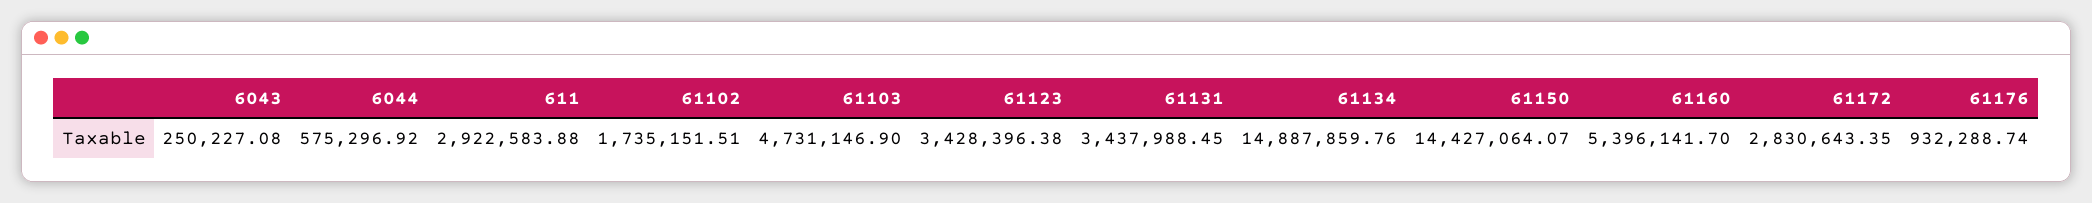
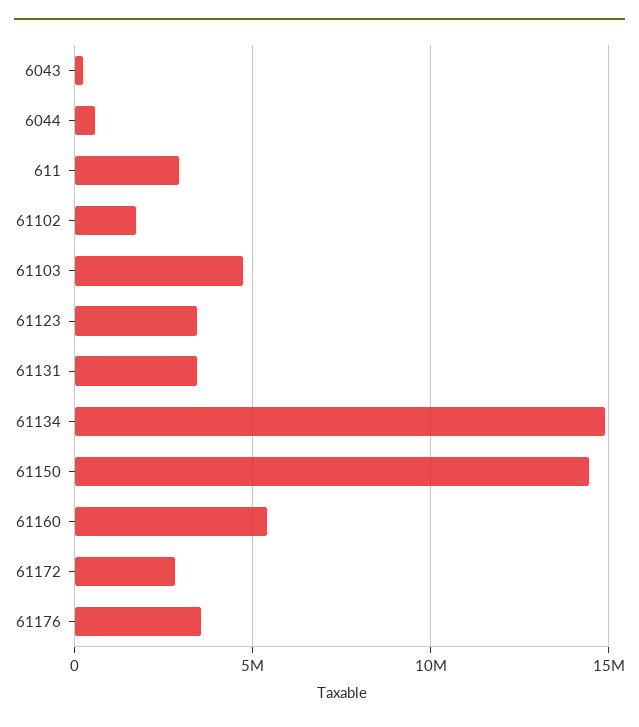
  {
    "6043": 250227.08,
    "6044": 575296.92,
    "611": 2922583.88,
    "61102": 1735151.51,
    "61103": 4731146.9,
    "61123": 3428396.38,
    "61131": 3437988.45,
    "61134": 14887859.76,
    "61150": 14427064.07,
    "61160": 5396141.7,
    "61172": 2830643.35,
-   "61176": 932288.74
+   "61176": 3500000
  }

